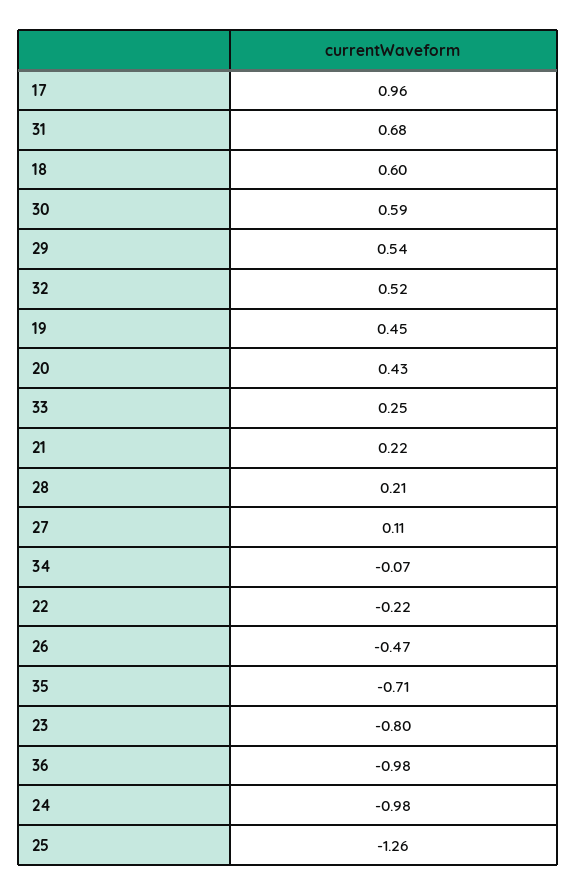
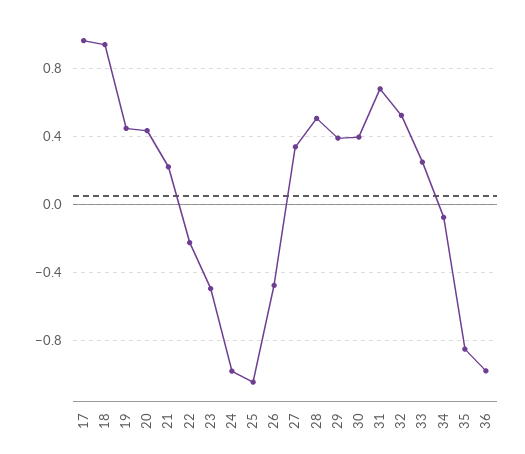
  {
    "17": 0.96,
    "31": 0.68,
-   "18": 0.6,
+   "18": 0.95,
-   "30": 0.59,
+   "30": 0.4,
-   "29": 0.54,
+   "29": 0.4,
    "32": 0.52,
    "19": 0.45,
    "20": 0.43,
    "33": 0.25,
    "21": 0.22,
-   "28": 0.21,
+   "28": 0.5,
-   "27": 0.11,
+   "27": 0.35,
    "34": -0.07,
    "22": -0.22,
    "26": -0.47,
-   "35": -0.71,
+   "35": -0.85,
-   "23": -0.8,
+   "23": -0.5,
    "36": -0.98,
    "24": -0.98,
-   "25": -1.26
+   "25": -1.05
  }

